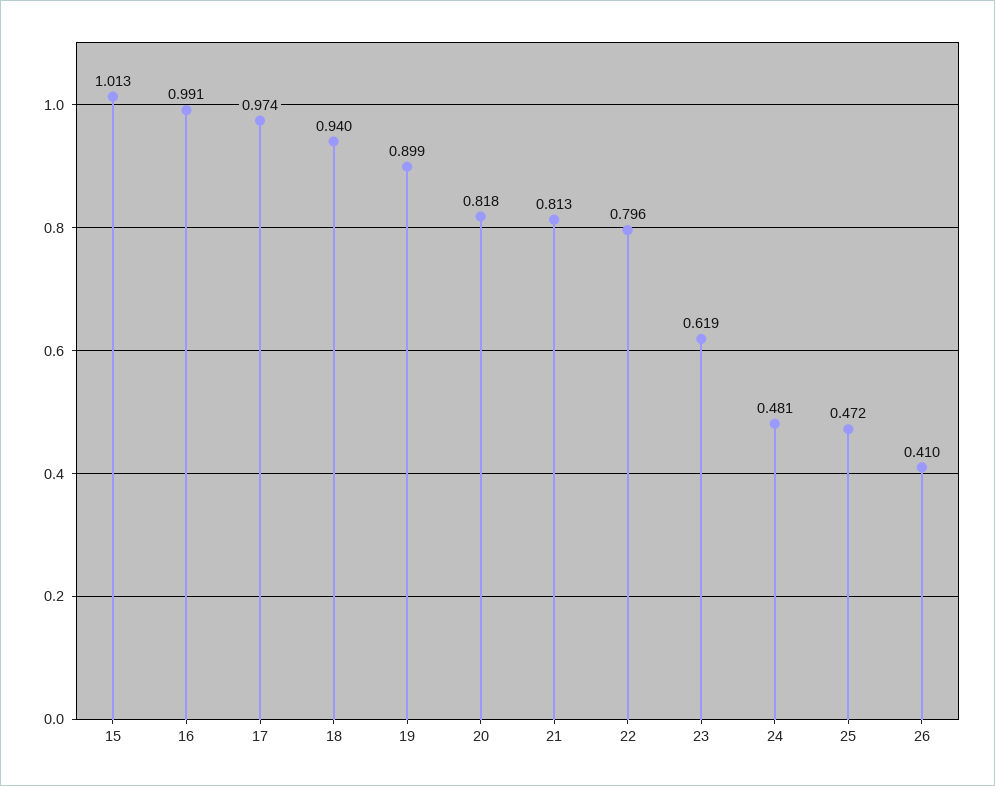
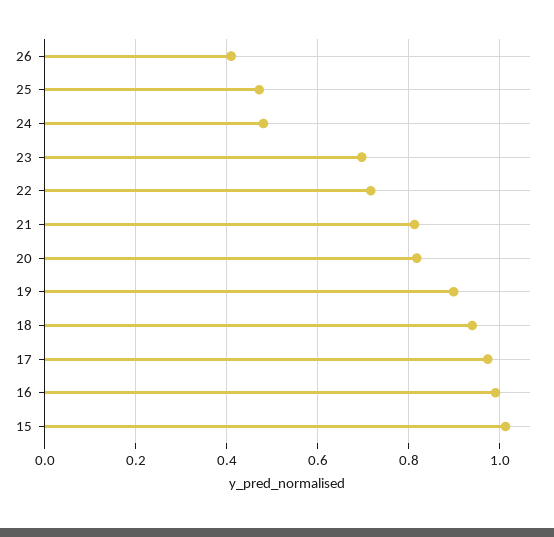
  {
    "15": 1.013,
    "16": 0.991,
    "17": 0.974,
    "18": 0.94,
    "19": 0.899,
    "20": 0.818,
    "21": 0.813,
-   "22": 0.796,
+   "22": 0.72,
-   "23": 0.619,
+   "23": 0.7,
    "24": 0.481,
    "25": 0.472,
    "26": 0.41
  }

